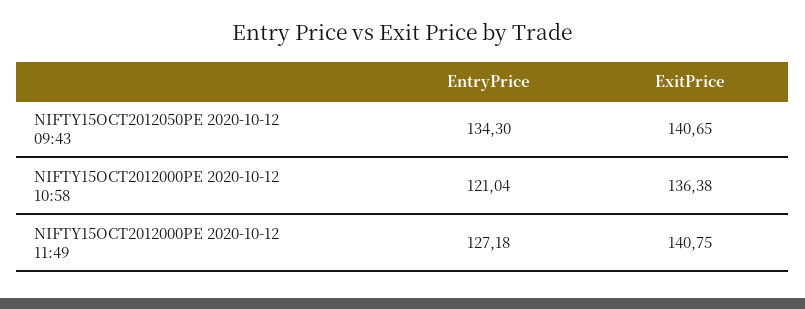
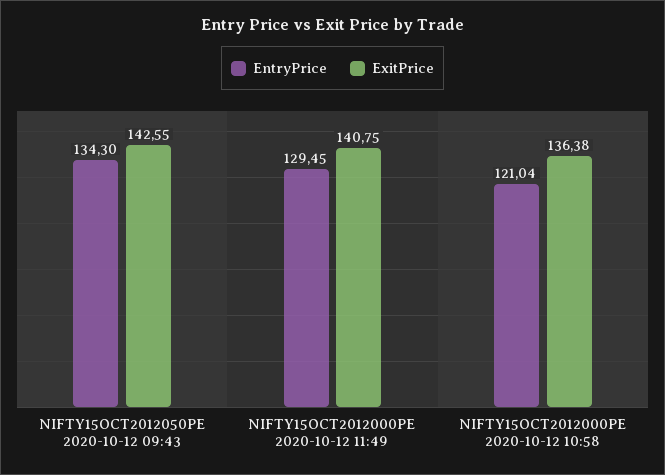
  {
    "EntryPrice": {
      "NIFTY15OCT2012050PE 2020-10-12 09:43": 134.3,
      "NIFTY15OCT2012000PE 2020-10-12 10:58": 121.04,
-     "NIFTY15OCT2012000PE 2020-10-12 11:49": 127.18
+     "NIFTY15OCT2012000PE 2020-10-12 11:49": 129.45
    },
    "ExitPrice": {
-     "NIFTY15OCT2012050PE 2020-10-12 09:43": 140.65,
+     "NIFTY15OCT2012050PE 2020-10-12 09:43": 142.55,
      "NIFTY15OCT2012000PE 2020-10-12 10:58": 136.38,
      "NIFTY15OCT2012000PE 2020-10-12 11:49": 140.75
    }
  }

